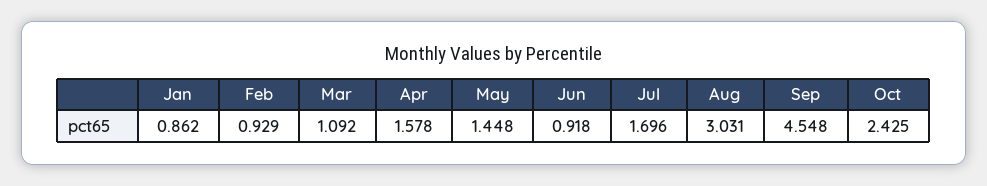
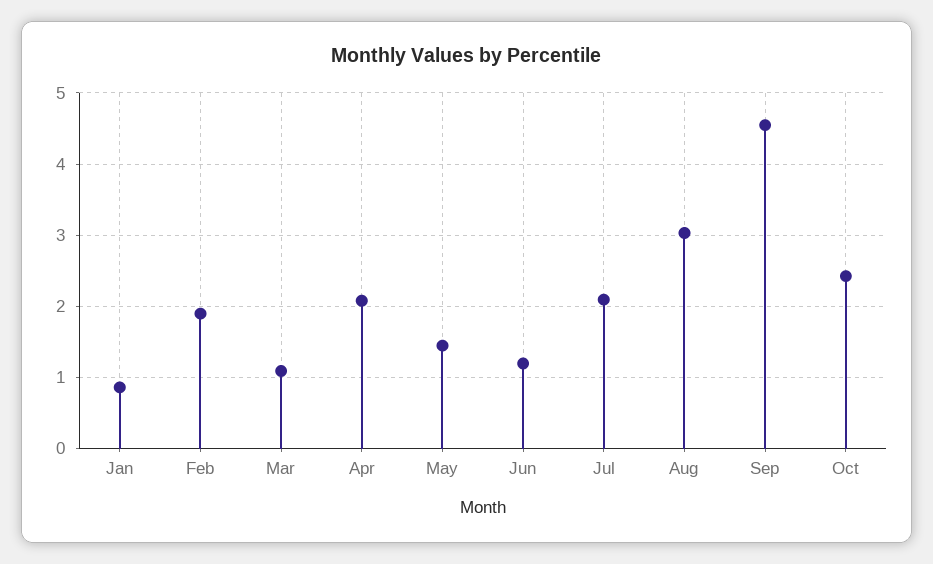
  {
    "Jan": 0.862,
-   "Feb": 0.929,
+   "Feb": 1.9,
    "Mar": 1.092,
-   "Apr": 1.578,
+   "Apr": 2.1,
    "May": 1.448,
-   "Jun": 0.918,
+   "Jun": 1.2,
-   "Jul": 1.696,
+   "Jul": 2.1,
    "Aug": 3.031,
    "Sep": 4.548,
    "Oct": 2.425
  }

